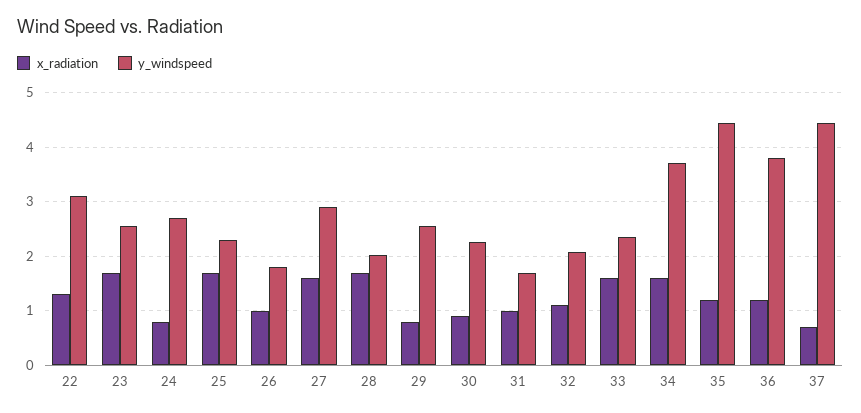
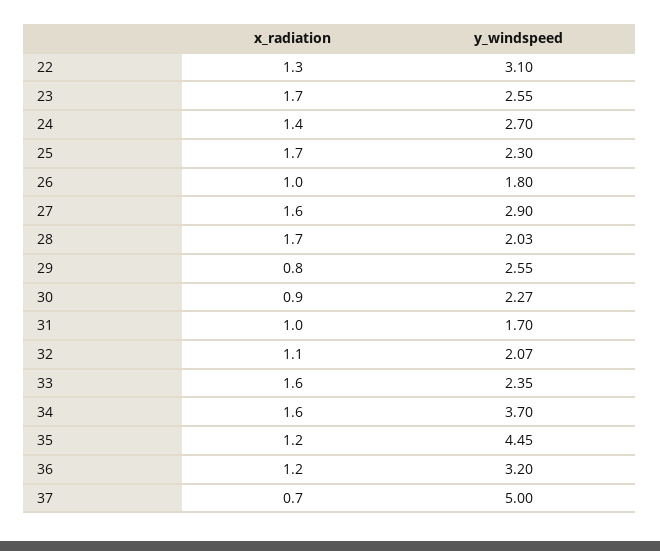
  {
    "x_radiation": {
      "22": 1.3,
      "23": 1.7,
-     "24": 0.8,
+     "24": 1.4,
      "25": 1.7,
      "26": 1,
      "27": 1.6,
      "28": 1.7,
      "29": 0.8,
      "30": 0.9,
      "31": 1,
      "32": 1.1,
      "33": 1.6,
      "34": 1.6,
      "35": 1.2,
      "36": 1.2,
      "37": 0.7
    },
    "y_windspeed": {
      "22": 3.1,
      "23": 2.55,
      "24": 2.7,
      "25": 2.3,
      "26": 1.8,
      "27": 2.9,
      "28": 2.03,
      "29": 2.55,
      "30": 2.27,
      "31": 1.7,
      "32": 2.07,
      "33": 2.35,
      "34": 3.7,
      "35": 4.45,
-     "36": 3.8,
+     "36": 3.2,
-     "37": 4.4
+     "37": 5
    }
  }

